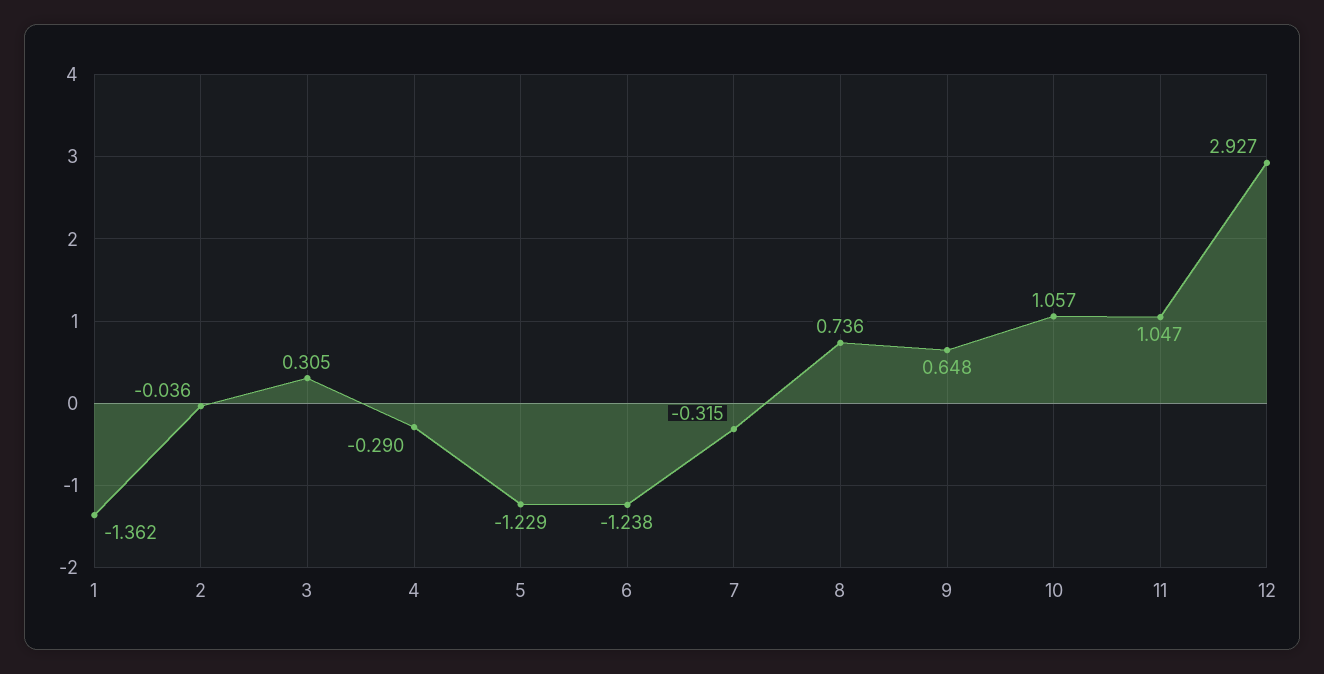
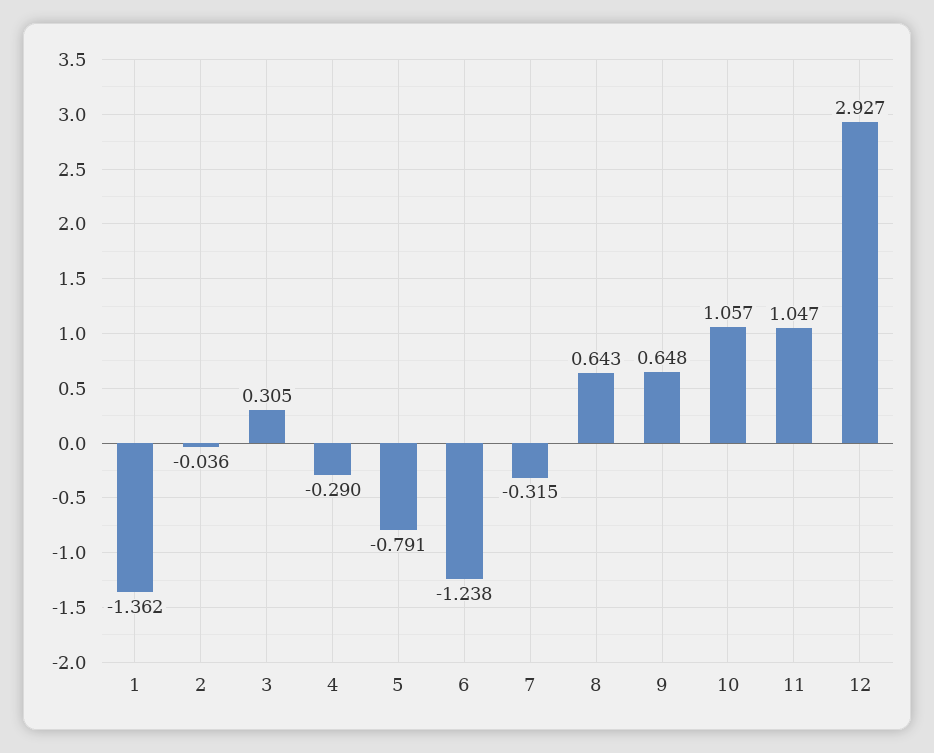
  {
    "1": -1.362,
    "2": -0.036,
    "3": 0.305,
    "4": -0.29,
-   "5": -1.229,
+   "5": -0.791,
    "6": -1.238,
    "7": -0.315,
-   "8": 0.736,
+   "8": 0.643,
    "9": 0.648,
    "10": 1.057,
    "11": 1.047,
    "12": 2.927
  }

